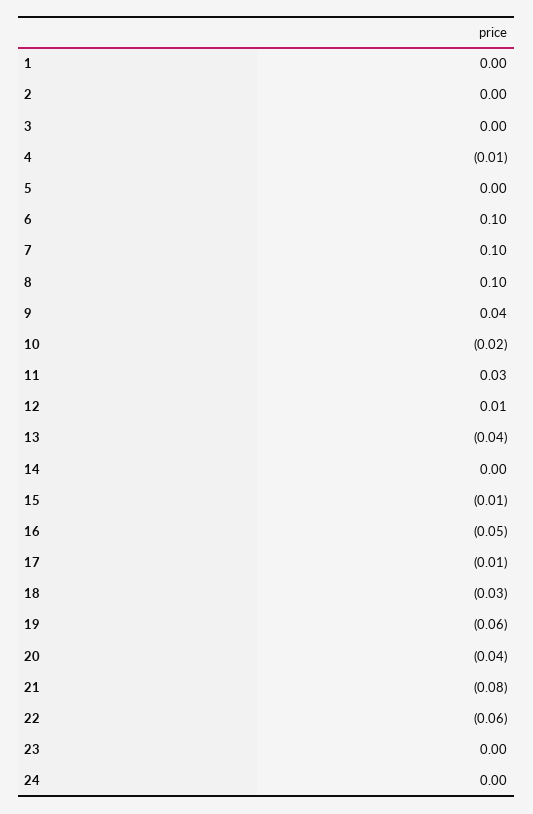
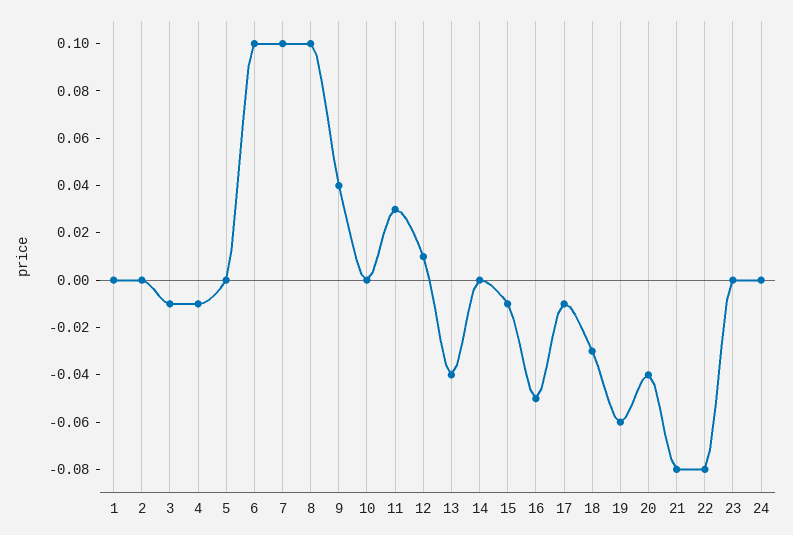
  {
    "1": 0,
    "2": 0,
-   "3": 0,
+   "3": -0.01,
    "4": -0.01,
    "5": 0,
    "6": 0.1,
    "7": 0.1,
    "8": 0.1,
    "9": 0.04,
-   "10": -0.02,
+   "10": 0,
    "11": 0.03,
    "12": 0.01,
    "13": -0.04,
    "14": 0,
    "15": -0.01,
    "16": -0.05,
    "17": -0.01,
    "18": -0.03,
    "19": -0.06,
    "20": -0.04,
    "21": -0.08,
-   "22": -0.06,
+   "22": -0.08,
    "23": 0,
    "24": 0
  }

